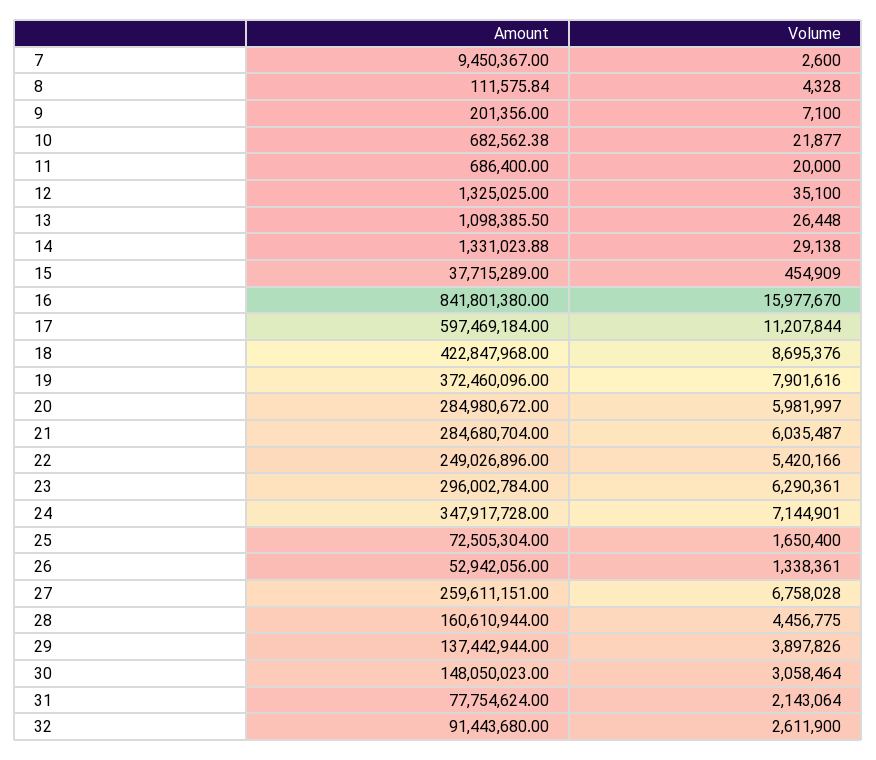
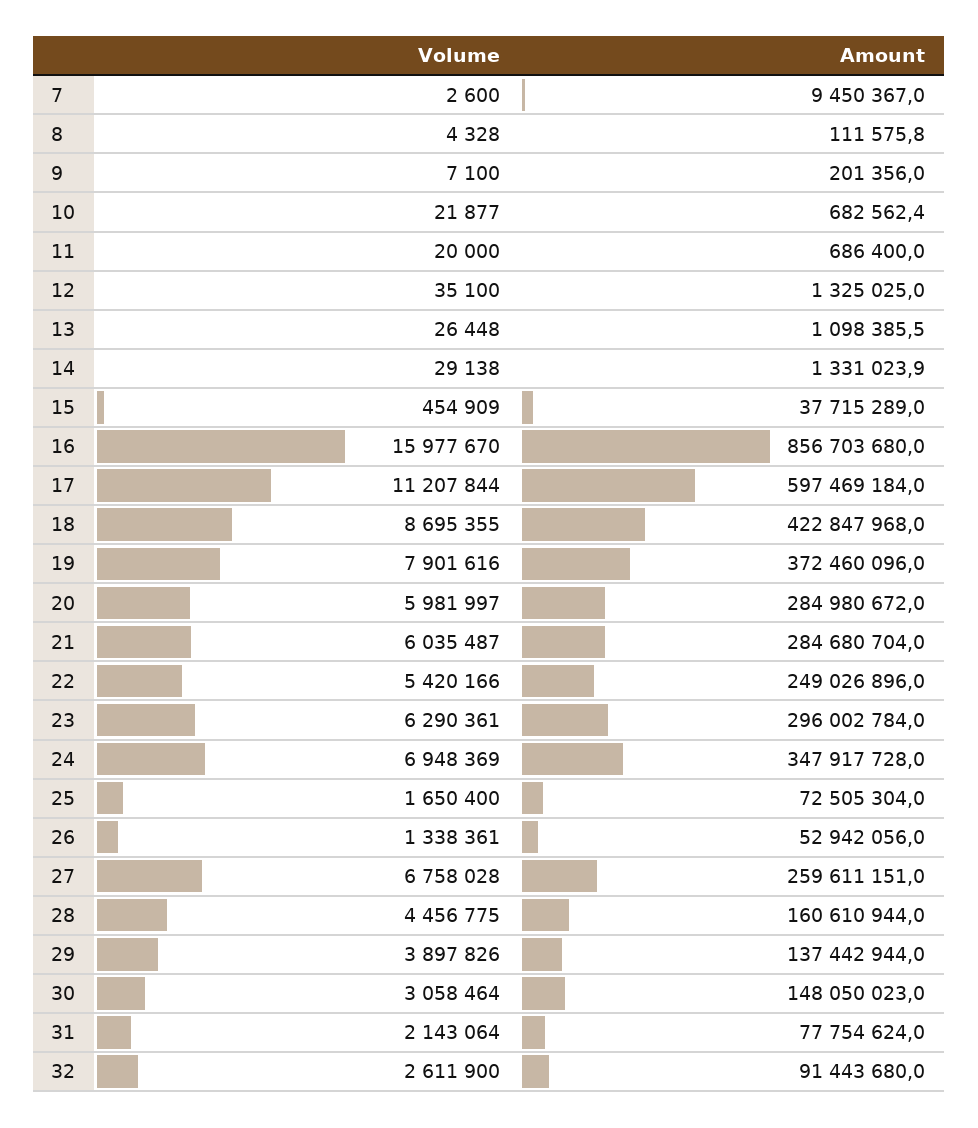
  {
    "Amount": {
      "7": 9450367,
      "8": 111575.84,
      "9": 201356,
      "10": 682562.38,
      "11": 686400,
      "12": 1325025,
      "13": 1098385.5,
      "14": 1331023.88,
      "15": 37715289,
-     "16": 841801380,
+     "16": 856703680,
      "17": 597469184,
      "18": 422847968,
      "19": 372460096,
      "20": 284980672,
      "21": 284680704,
      "22": 249026896,
      "23": 296002784,
      "24": 347917728,
      "25": 72505304,
      "26": 52942056,
      "27": 259611151,
      "28": 160610944,
      "29": 137442944,
      "30": 148050023,
      "31": 77754624,
      "32": 91443680
    },
    "Volume": {
      "7": 2600,
      "8": 4328,
      "9": 7100,
      "10": 21877,
      "11": 20000,
      "12": 35100,
      "13": 26448,
      "14": 29138,
      "15": 454909,
      "16": 15977670,
      "17": 11207844,
-     "18": 8695376,
+     "18": 8695355,
      "19": 7901616,
      "20": 5981997,
      "21": 6035487,
      "22": 5420166,
      "23": 6290361,
-     "24": 7144901,
+     "24": 6948369,
      "25": 1650400,
      "26": 1338361,
      "27": 6758028,
      "28": 4456775,
      "29": 3897826,
      "30": 3058464,
      "31": 2143064,
      "32": 2611900
    }
  }

